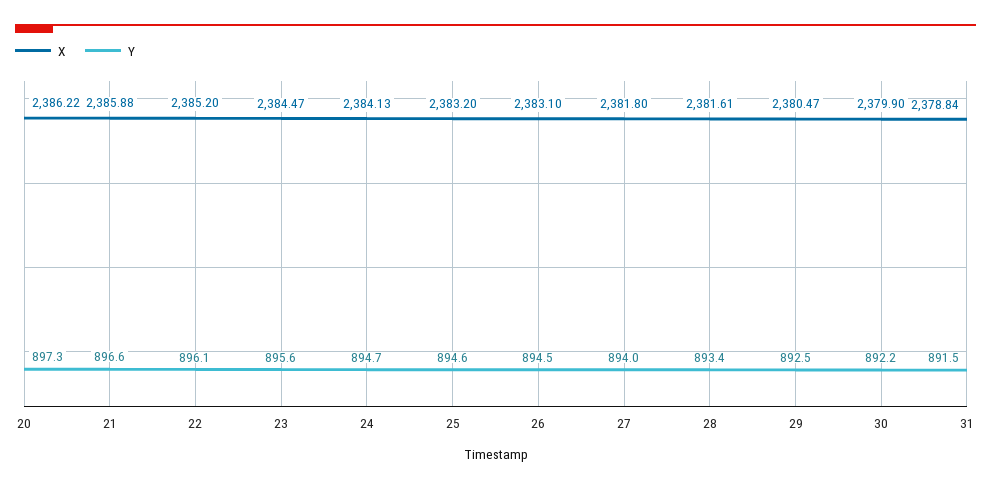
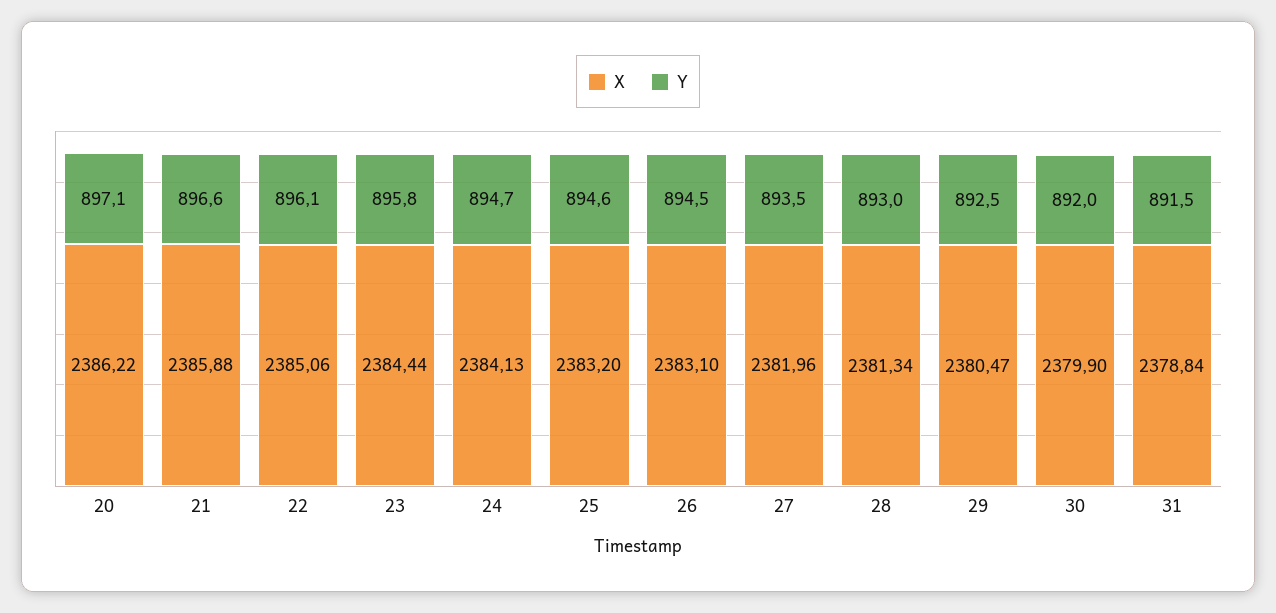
  {
    "X": {
      "20": 2386.22,
      "21": 2385.88,
-     "22": 2385.2,
+     "22": 2385.06,
-     "23": 2384.47,
+     "23": 2384.44,
      "24": 2384.13,
      "25": 2383.2,
      "26": 2383.1,
-     "27": 2381.8,
+     "27": 2381.96,
-     "28": 2381.61,
+     "28": 2381.34,
      "29": 2380.47,
      "30": 2379.9,
      "31": 2378.84
    },
    "Y": {
-     "20": 897.3,
+     "20": 897.1,
      "21": 896.6,
      "22": 896.1,
-     "23": 895.6,
+     "23": 895.8,
      "24": 894.7,
      "25": 894.6,
      "26": 894.5,
-     "27": 894,
+     "27": 893.5,
-     "28": 893.4,
+     "28": 893,
      "29": 892.5,
-     "30": 892.2,
+     "30": 892,
      "31": 891.5
    }
  }

